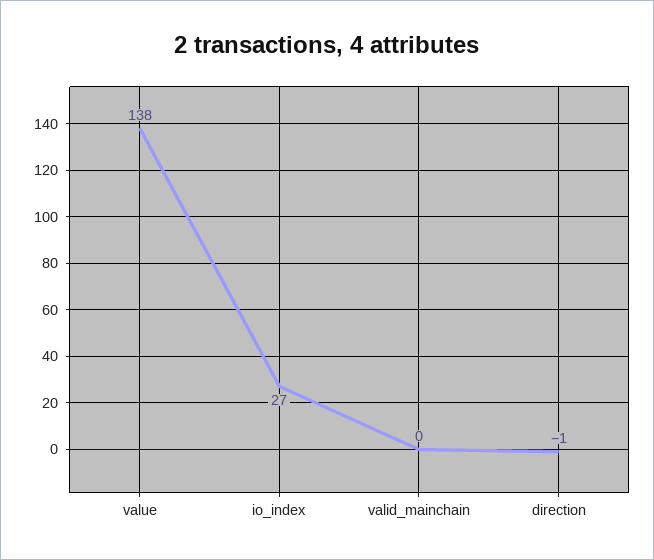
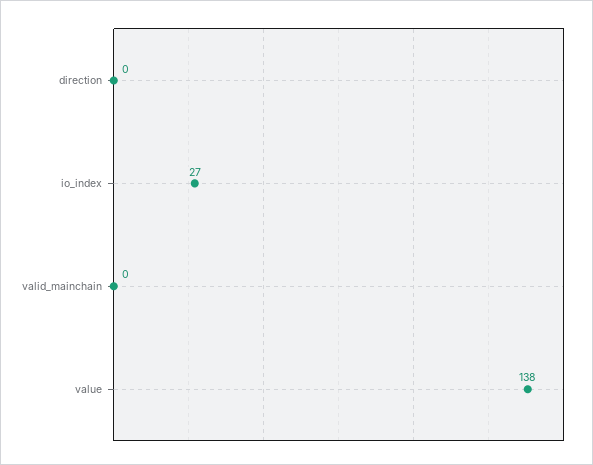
  {
    "value": 138,
    "io_index": 27,
    "valid_mainchain": 0,
-   "direction": -1
+   "direction": 0
  }

